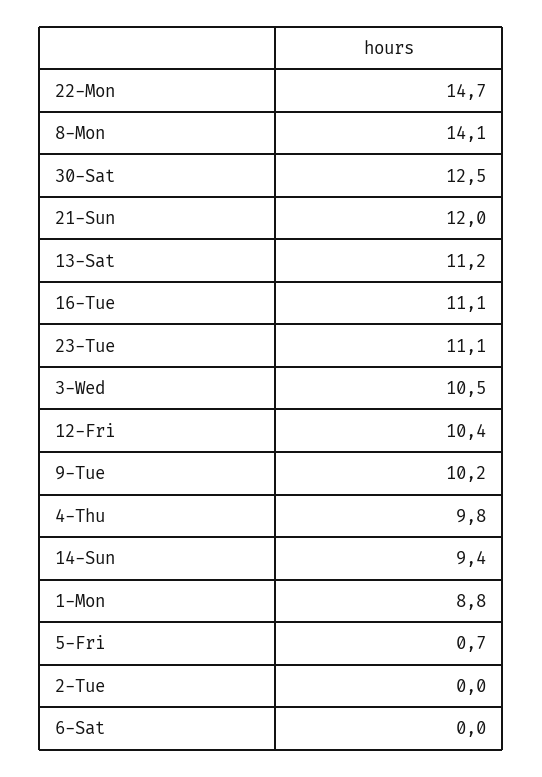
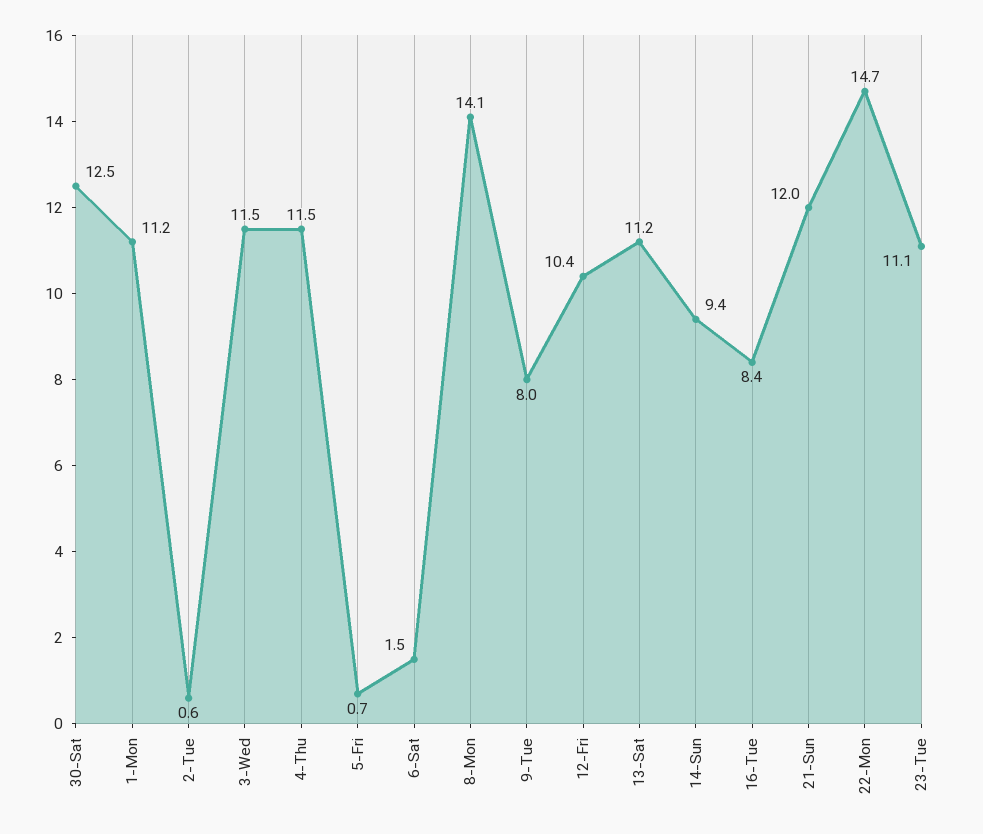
  {
    "22-Mon": 14.7,
    "8-Mon": 14.1,
    "30-Sat": 12.5,
    "21-Sun": 12,
    "13-Sat": 11.2,
-   "16-Tue": 11.1,
+   "16-Tue": 8.4,
    "23-Tue": 11.1,
-   "3-Wed": 10.5,
+   "3-Wed": 11.5,
    "12-Fri": 10.4,
-   "9-Tue": 10.2,
+   "9-Tue": 8,
-   "4-Thu": 9.8,
+   "4-Thu": 11.5,
    "14-Sun": 9.4,
-   "1-Mon": 8.8,
+   "1-Mon": 11.2,
    "5-Fri": 0.7,
-   "2-Tue": 0,
+   "2-Tue": 0.6,
-   "6-Sat": 0
+   "6-Sat": 1.5
  }

